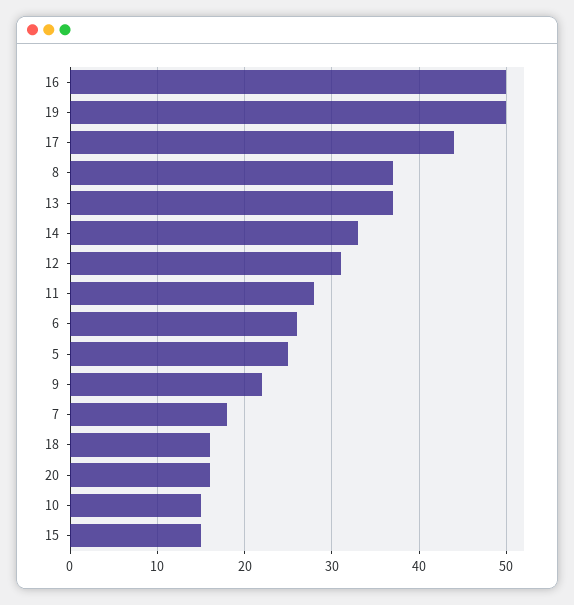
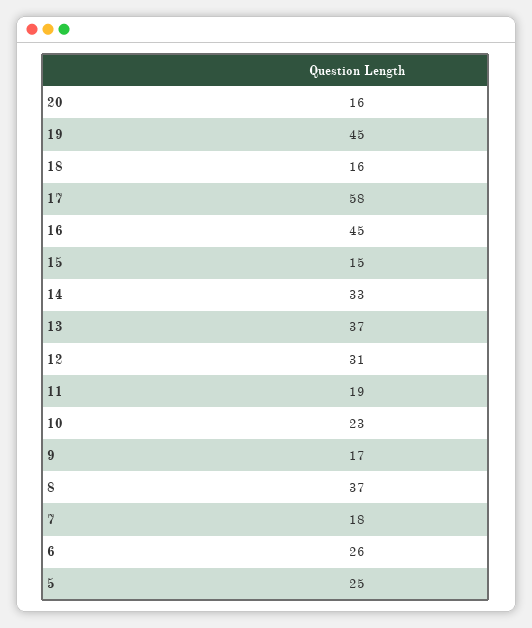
  {
-   "16": 50,
+   "16": 45,
-   "19": 50,
+   "19": 45,
-   "17": 44,
+   "17": 58,
    "8": 37,
    "13": 37,
    "14": 33,
    "12": 31,
-   "11": 28,
+   "11": 19,
    "6": 26,
    "5": 25,
-   "9": 22,
+   "9": 17,
    "7": 18,
    "18": 16,
    "20": 16,
-   "10": 15,
+   "10": 23,
    "15": 15
  }

